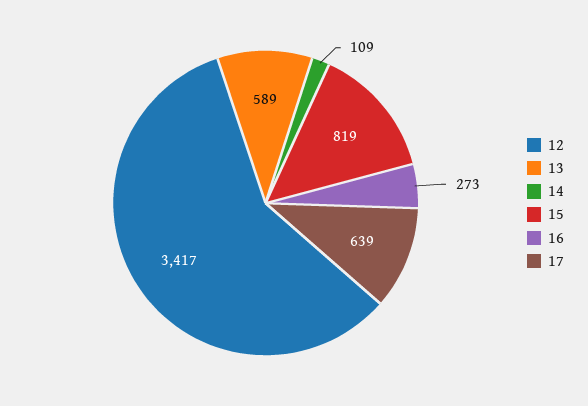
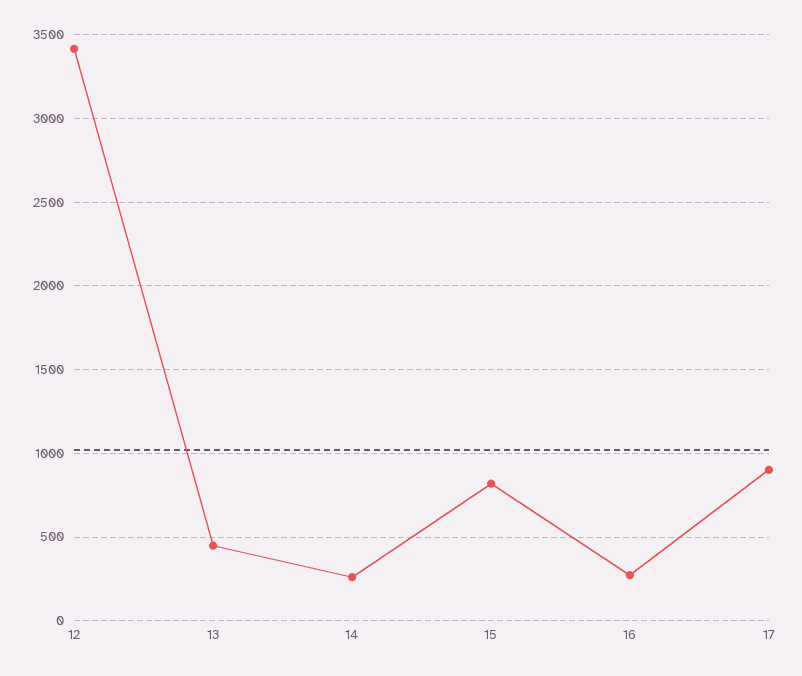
  {
    "12": 3417,
-   "13": 589,
+   "13": 450,
-   "14": 109,
+   "14": 250,
    "15": 819,
    "16": 273,
-   "17": 639
+   "17": 900
  }

